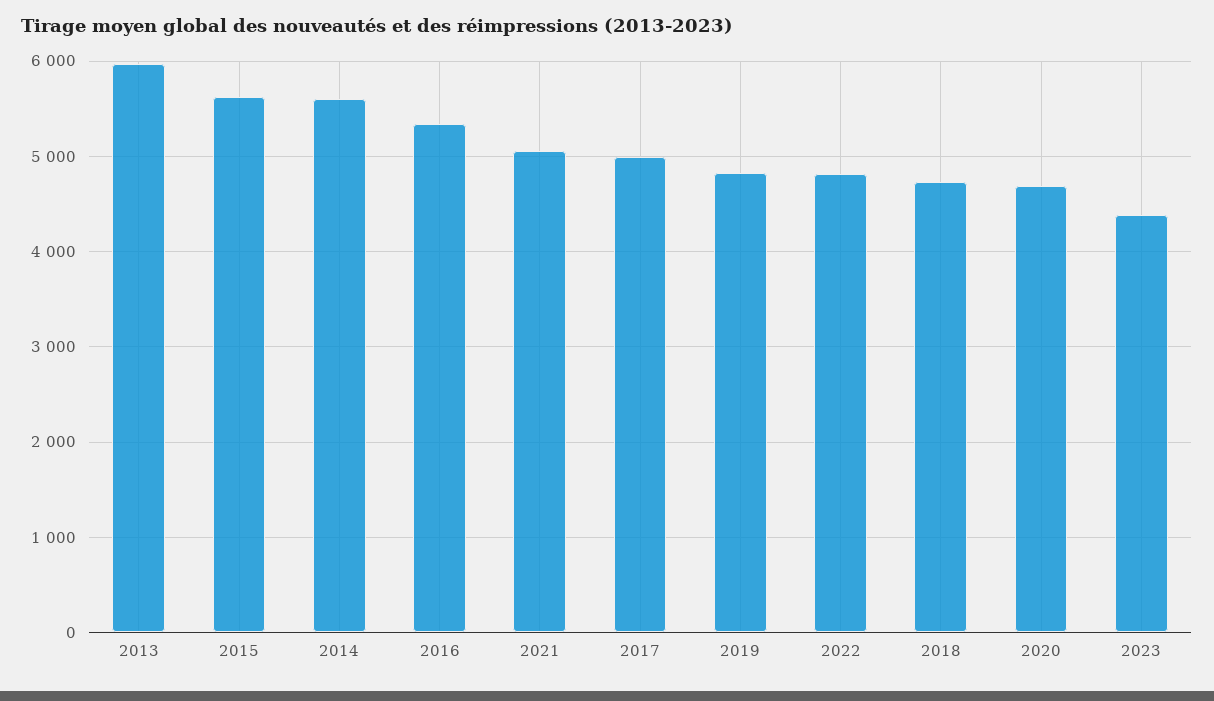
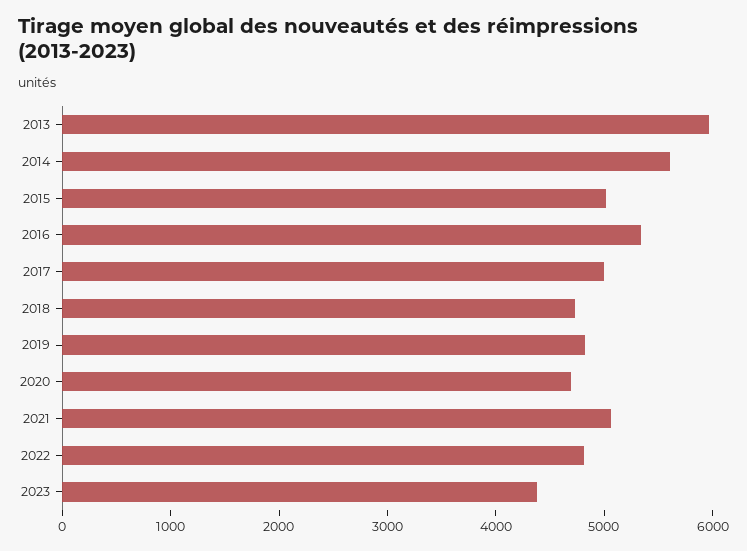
  {
    "2013": 6000,
-   "2015": 5600,
+   "2015": 5000,
    "2014": 5600,
    "2016": 5300,
    "2021": 5100,
    "2017": 5000,
    "2019": 4800,
    "2022": 4800,
    "2018": 4700,
    "2020": 4700,
    "2023": 4400
  }

